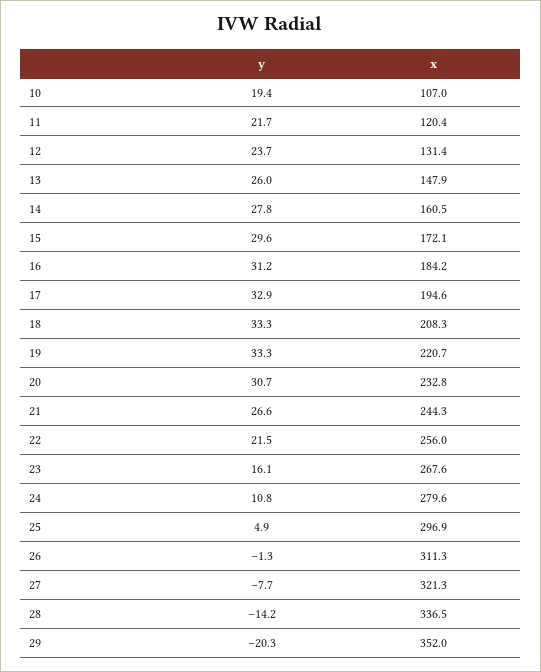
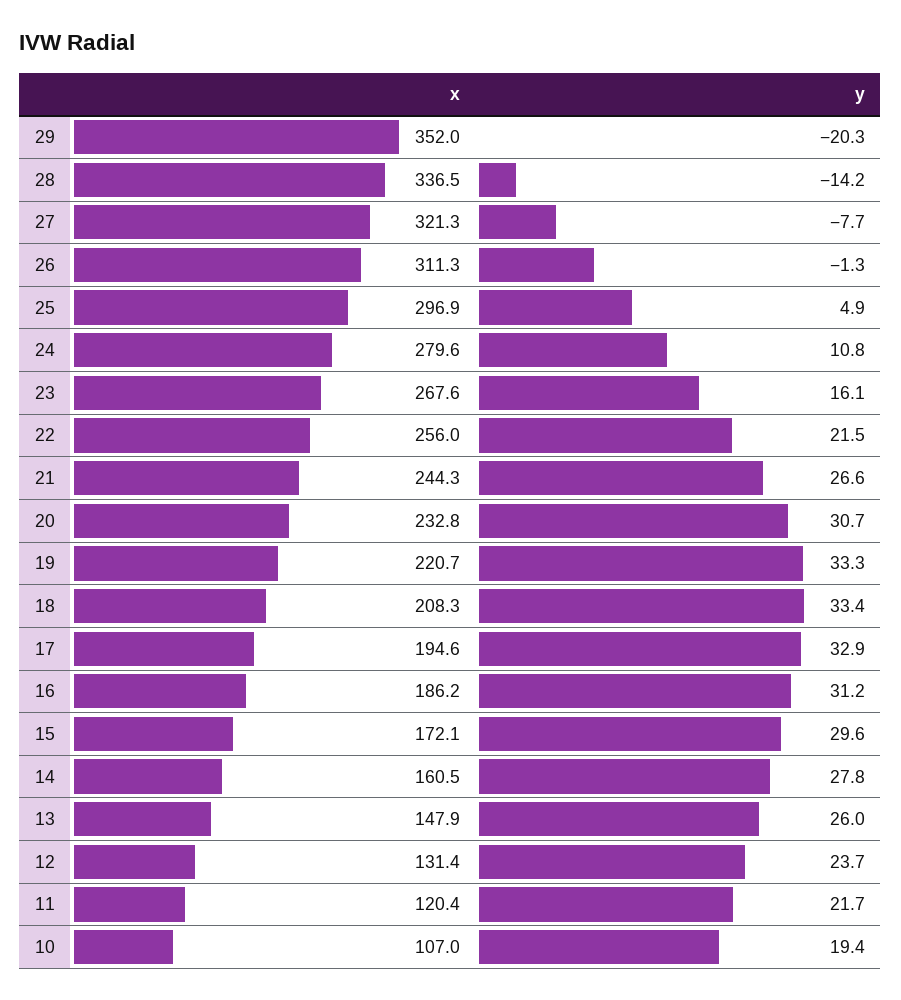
  {
    "y": {
      "10": 19.4,
      "11": 21.7,
      "12": 23.7,
      "13": 26,
      "14": 27.8,
      "15": 29.6,
      "16": 31.2,
      "17": 32.9,
-     "18": 33.3,
+     "18": 33.4,
      "19": 33.3,
      "20": 30.7,
      "21": 26.6,
      "22": 21.5,
      "23": 16.1,
      "24": 10.8,
      "25": 4.9,
      "26": -1.3,
      "27": -7.7,
      "28": -14.2,
      "29": -20.3
    },
    "x": {
      "10": 107,
      "11": 120.4,
      "12": 131.4,
      "13": 147.9,
      "14": 160.5,
      "15": 172.1,
-     "16": 184.2,
+     "16": 186.2,
      "17": 194.6,
      "18": 208.3,
      "19": 220.7,
      "20": 232.8,
      "21": 244.3,
      "22": 256,
      "23": 267.6,
      "24": 279.6,
      "25": 296.9,
      "26": 311.3,
      "27": 321.3,
      "28": 336.5,
      "29": 352
    }
  }

